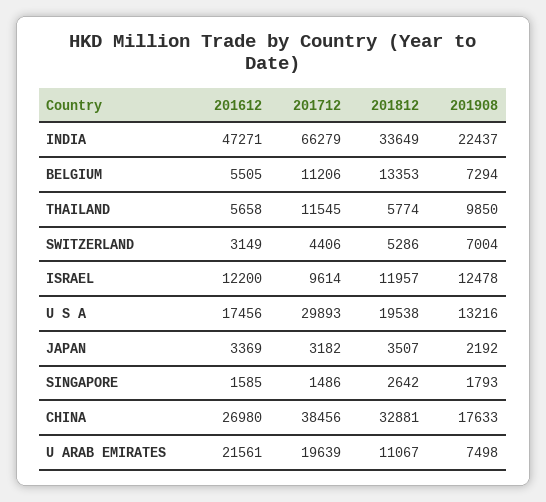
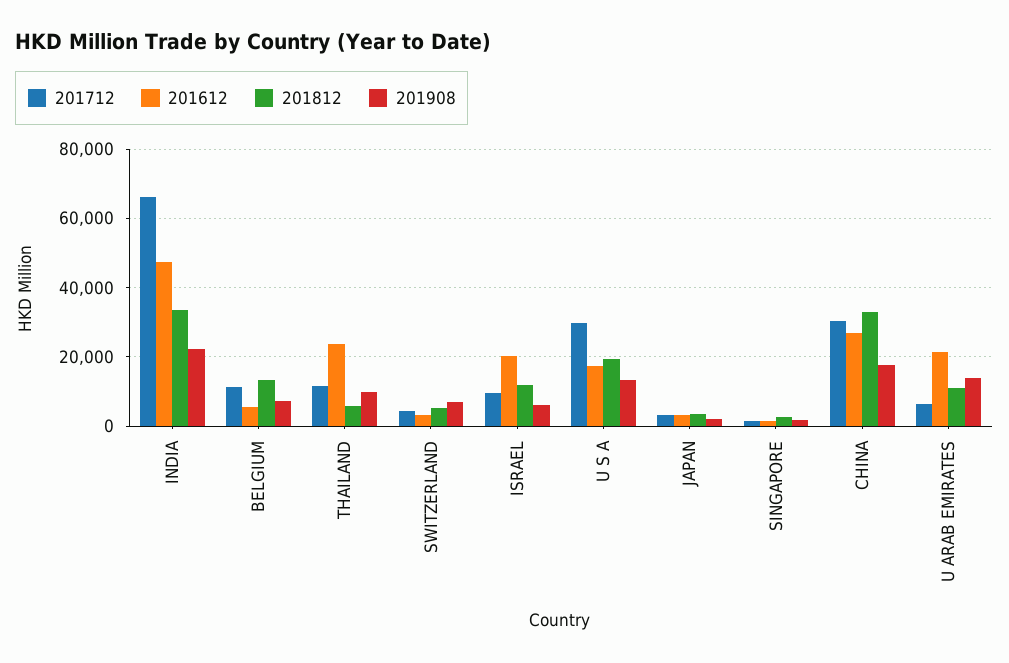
  {
    "201612": {
      "INDIA": 47271,
      "BELGIUM": 5505,
-     "THAILAND": 5658,
+     "THAILAND": 24000,
      "SWITZERLAND": 3149,
-     "ISRAEL": 12200,
+     "ISRAEL": 20000,
      "U S A": 17456,
      "JAPAN": 3369,
      "SINGAPORE": 1585,
      "CHINA": 26980,
      "U ARAB EMIRATES": 21561
    },
    "201712": {
      "INDIA": 66279,
      "BELGIUM": 11206,
      "THAILAND": 11545,
      "SWITZERLAND": 4406,
      "ISRAEL": 9614,
      "U S A": 29893,
      "JAPAN": 3182,
      "SINGAPORE": 1486,
-     "CHINA": 38456,
+     "CHINA": 30000,
-     "U ARAB EMIRATES": 19639
+     "U ARAB EMIRATES": 6000
    },
    "201812": {
      "INDIA": 33649,
      "BELGIUM": 13353,
      "THAILAND": 5774,
      "SWITZERLAND": 5286,
      "ISRAEL": 11957,
      "U S A": 19538,
      "JAPAN": 3507,
      "SINGAPORE": 2642,
      "CHINA": 32881,
      "U ARAB EMIRATES": 11067
    },
    "201908": {
      "INDIA": 22437,
      "BELGIUM": 7294,
      "THAILAND": 9850,
      "SWITZERLAND": 7004,
-     "ISRAEL": 12478,
+     "ISRAEL": 6000,
      "U S A": 13216,
      "JAPAN": 2192,
      "SINGAPORE": 1793,
      "CHINA": 17633,
-     "U ARAB EMIRATES": 7498
+     "U ARAB EMIRATES": 14000
    }
  }

